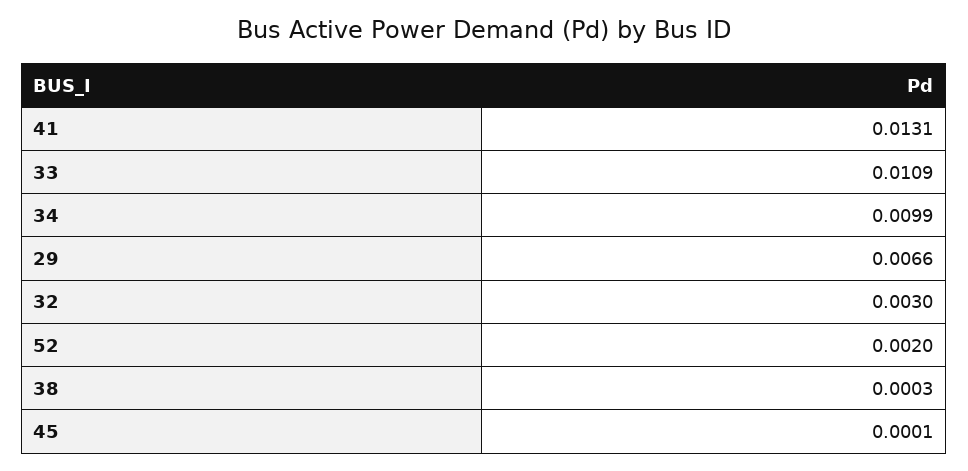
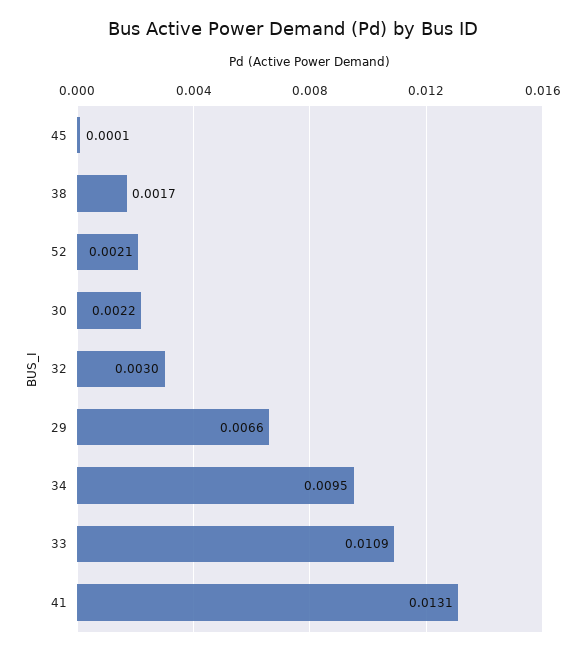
  {
    "41": 0.0131,
    "33": 0.0109,
-   "34": 0.0099,
+   "34": 0.0095,
    "29": 0.0066,
    "32": 0.003,
-   "52": 0.002,
+   "52": 0.0021,
-   "38": 0.0003,
+   "38": 0.0017,
-   "45": 0.0001
+   "45": 0.0001,
+   "30": 0.0022
  }

